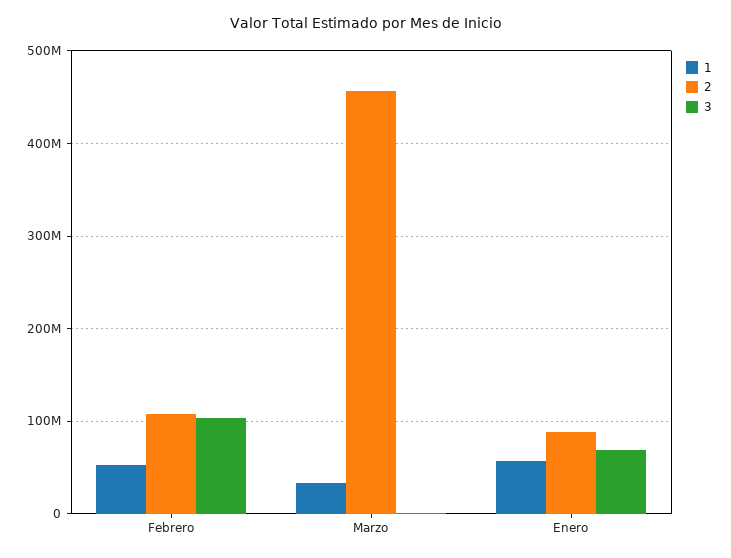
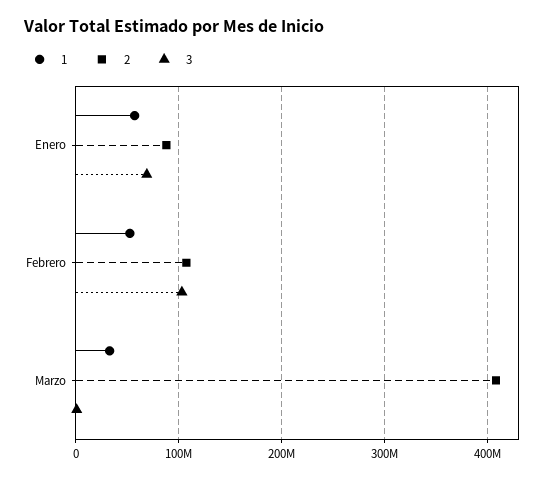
  {
    "1": {
      "Febrero": 50000000,
      "Marzo": 30000000,
      "Enero": 60000000
    },
    "2": {
      "Febrero": 110000000,
-     "Marzo": 460000000,
+     "Marzo": 410000000,
      "Enero": 90000000
    },
    "3": {
      "Febrero": 100000000,
      "Marzo": 0,
      "Enero": 70000000
    }
  }

